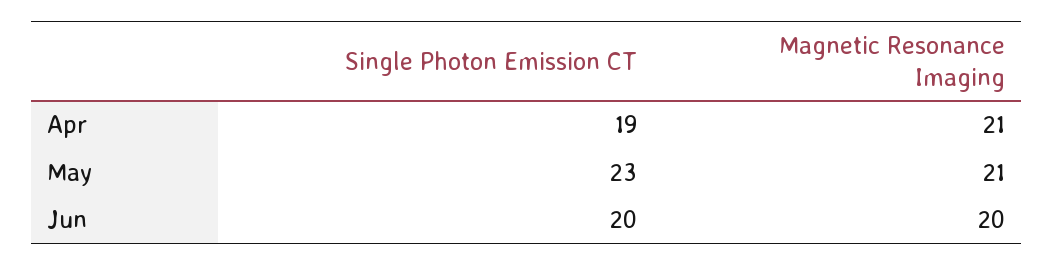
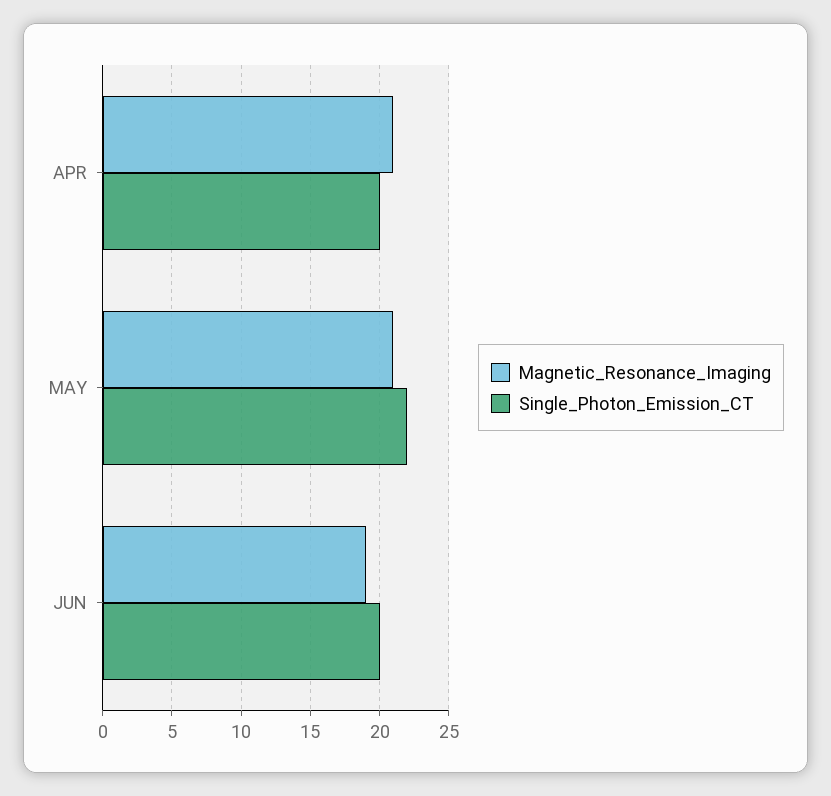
  {
    "Single Photon Emission CT": {
-     "Apr": 19,
+     "Apr": 20,
-     "May": 23,
+     "May": 22,
      "Jun": 20
    },
    "Magnetic Resonance Imaging": {
      "Apr": 21,
      "May": 21,
-     "Jun": 20
+     "Jun": 19
    }
  }

